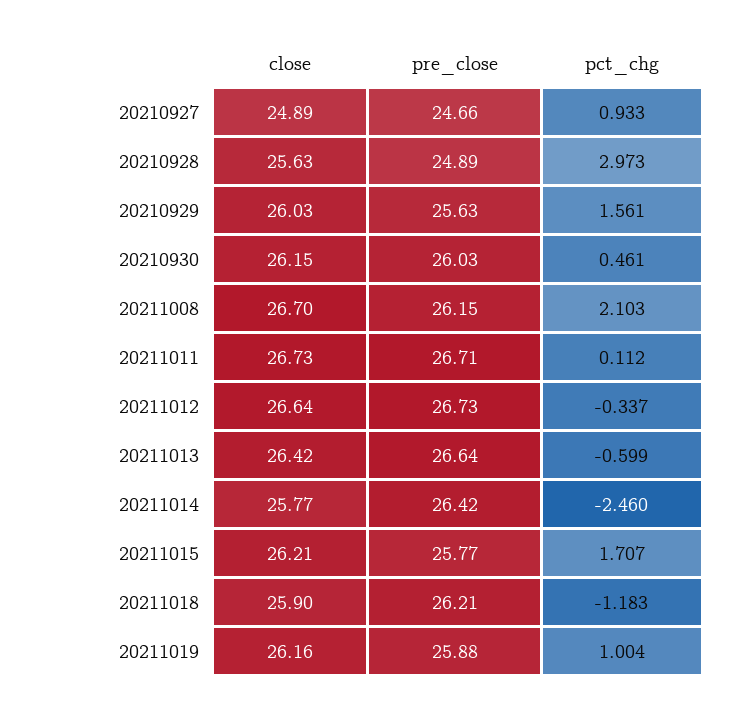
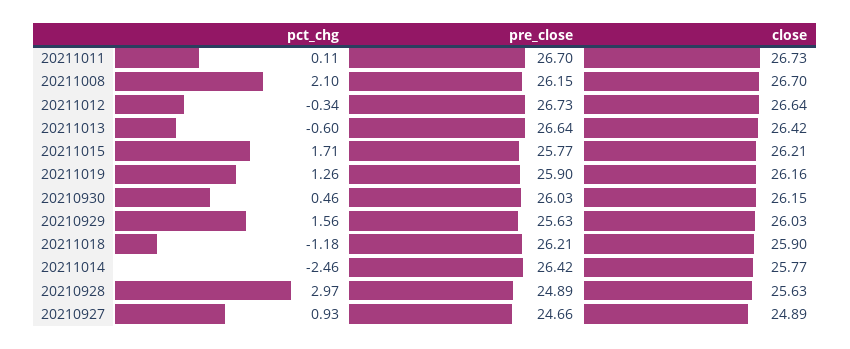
  {
    "close": {
      "20210927": 24.89,
      "20210928": 25.63,
      "20210929": 26.03,
      "20210930": 26.15,
      "20211008": 26.7,
      "20211011": 26.73,
      "20211012": 26.64,
      "20211013": 26.42,
      "20211014": 25.77,
      "20211015": 26.21,
      "20211018": 25.9,
      "20211019": 26.16
    },
    "pre_close": {
      "20210927": 24.66,
      "20210928": 24.89,
      "20210929": 25.63,
      "20210930": 26.03,
      "20211008": 26.15,
-     "20211011": 26.71,
+     "20211011": 26.7,
      "20211012": 26.73,
      "20211013": 26.64,
      "20211014": 26.42,
      "20211015": 25.77,
      "20211018": 26.21,
-     "20211019": 25.88
+     "20211019": 25.9
    },
    "pct_chg": {
      "20210927": 0.933,
      "20210928": 2.973,
      "20210929": 1.561,
      "20210930": 0.461,
      "20211008": 2.103,
      "20211011": 0.112,
      "20211012": -0.337,
      "20211013": -0.599,
      "20211014": -2.46,
      "20211015": 1.707,
      "20211018": -1.183,
-     "20211019": 1.004
+     "20211019": 1.26
    }
  }

